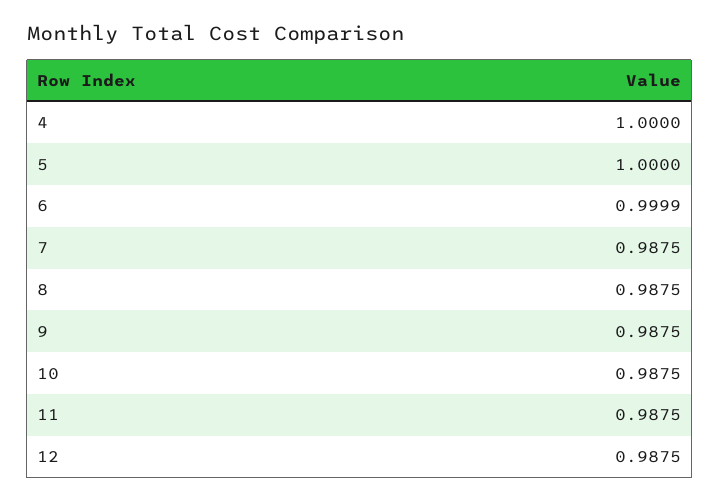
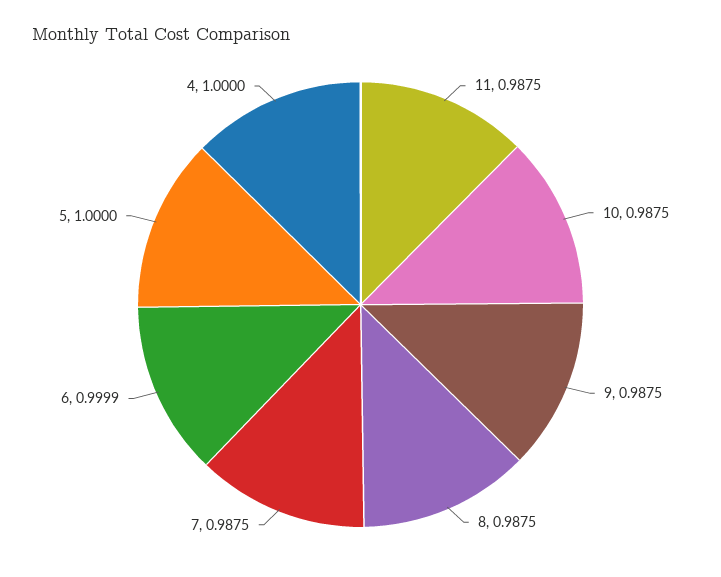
  {
    "4": 1,
    "5": 1,
    "6": 0.9999,
    "7": 0.9875,
    "8": 0.9875,
    "9": 0.9875,
    "10": 0.9875,
-   "11": 0.9875,
+   "11": 0.9875
-   "12": 0.9875
  }

